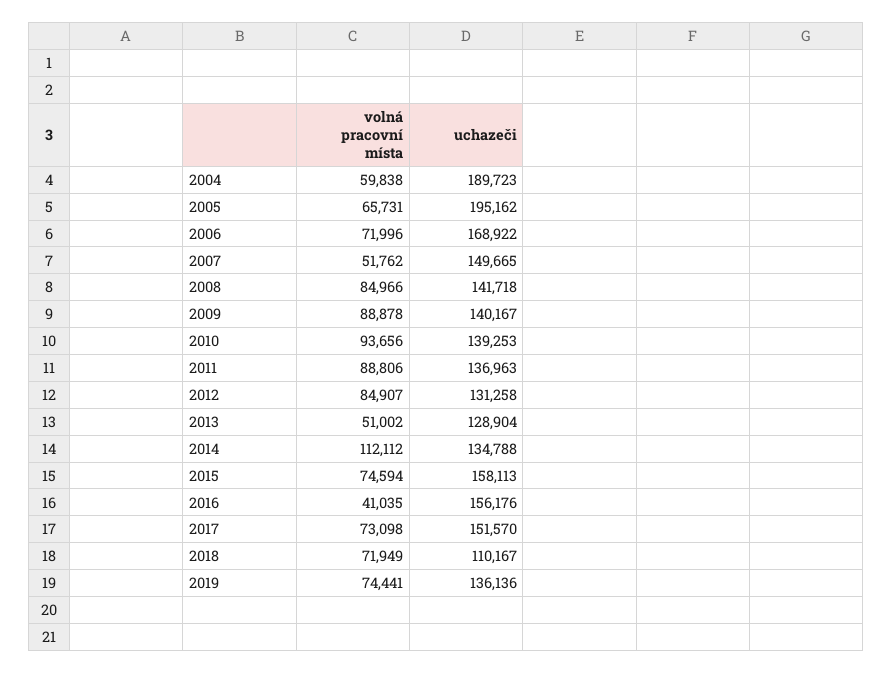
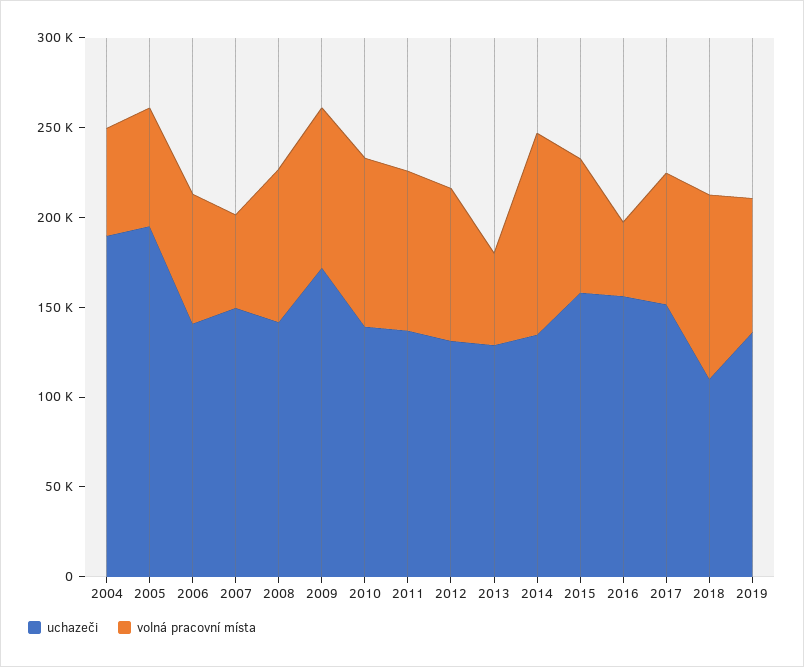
  {
    "volná pracovní místa": {
      "2004": 59838,
      "2005": 65731,
      "2006": 71996,
      "2007": 51762,
      "2008": 84966,
      "2009": 88878,
      "2010": 93656,
      "2011": 88806,
      "2012": 84907,
      "2013": 51002,
      "2014": 112112,
      "2015": 74594,
      "2016": 41035,
      "2017": 73098,
-     "2018": 71949,
+     "2018": 100000,
      "2019": 74441
    },
    "uchazeči": {
      "2004": 189723,
      "2005": 195162,
-     "2006": 168922,
+     "2006": 140000,
      "2007": 149665,
      "2008": 141718,
-     "2009": 140167,
+     "2009": 170000,
      "2010": 139253,
      "2011": 136963,
      "2012": 131258,
      "2013": 128904,
      "2014": 134788,
      "2015": 158113,
      "2016": 156176,
      "2017": 151570,
      "2018": 110167,
      "2019": 136136
    }
  }

